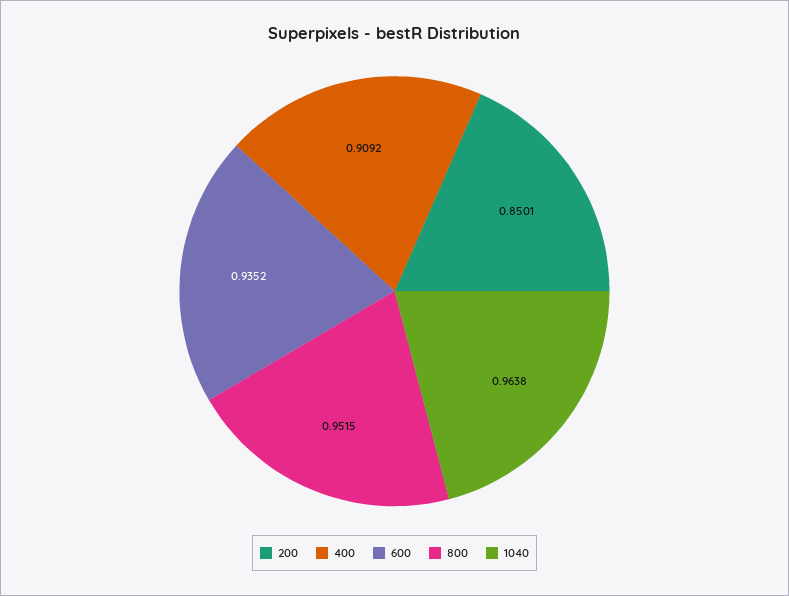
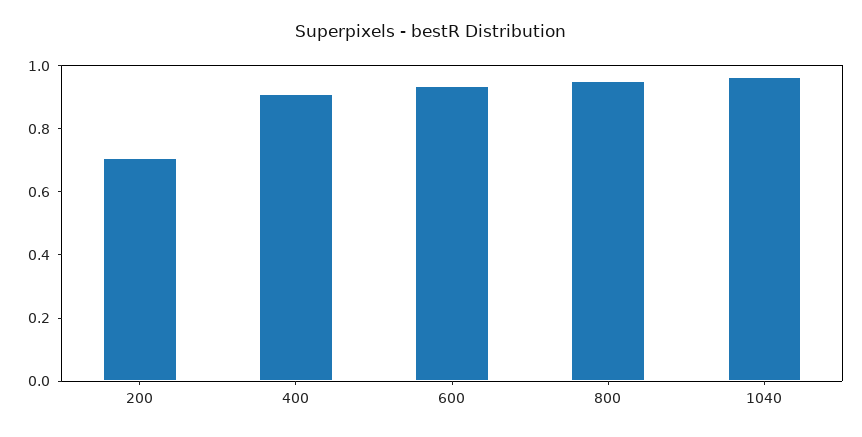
  {
-   "200": 0.8501,
+   "200": 0.7,
    "400": 0.9092,
    "600": 0.9352,
    "800": 0.9515,
    "1040": 0.9638
  }

